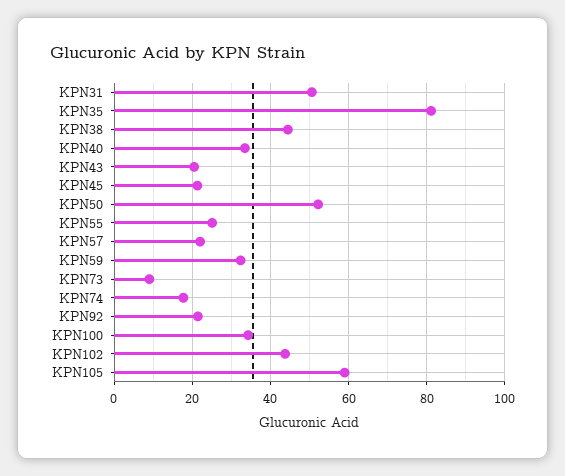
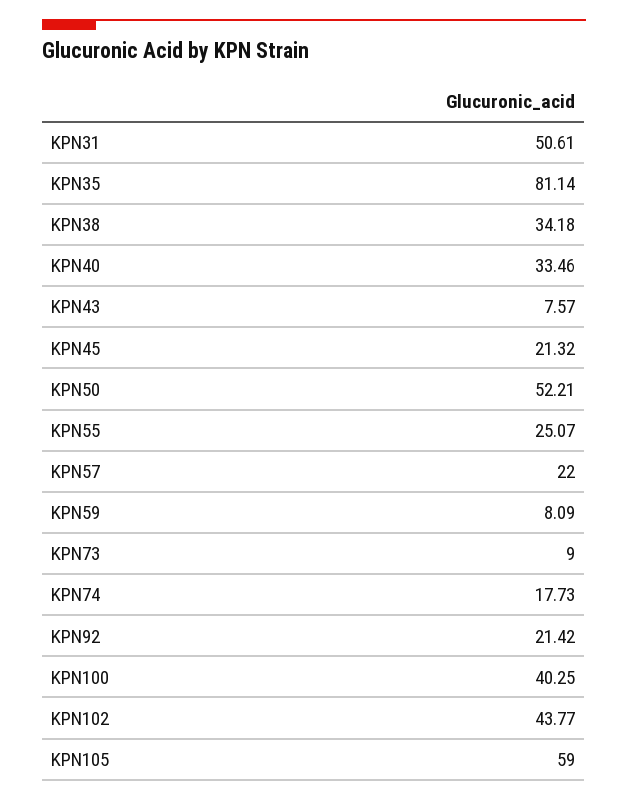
  {
    "KPN31": 50.61,
    "KPN35": 81.14,
-   "KPN38": 44,
+   "KPN38": 34.18,
    "KPN40": 33.46,
-   "KPN43": 20,
+   "KPN43": 7.57,
    "KPN45": 21.32,
    "KPN50": 52.21,
    "KPN55": 25.07,
    "KPN57": 22,
-   "KPN59": 32,
+   "KPN59": 8.09,
    "KPN73": 9,
    "KPN74": 17.73,
    "KPN92": 21.42,
-   "KPN100": 34,
+   "KPN100": 40.25,
    "KPN102": 43.77,
    "KPN105": 59
  }

